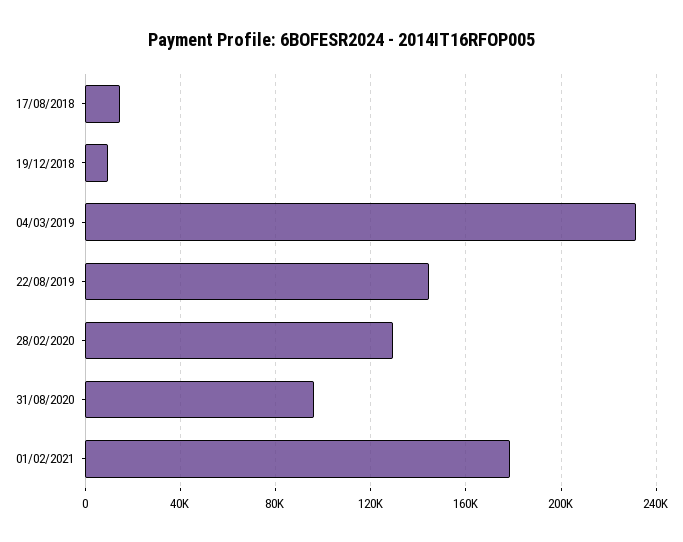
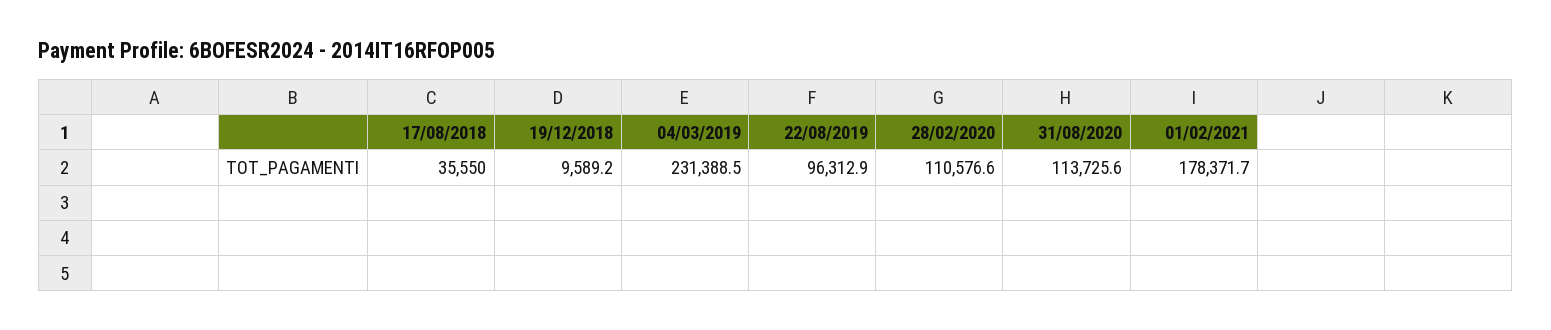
  {
-   "17/08/2018": 15000,
+   "17/08/2018": 35550,
    "19/12/2018": 9589.2,
    "04/03/2019": 231388.5,
-   "22/08/2019": 145000,
+   "22/08/2019": 96312.9,
-   "28/02/2020": 130000,
+   "28/02/2020": 110576.6,
-   "31/08/2020": 95000,
+   "31/08/2020": 113725.6,
    "01/02/2021": 178371.7
  }

